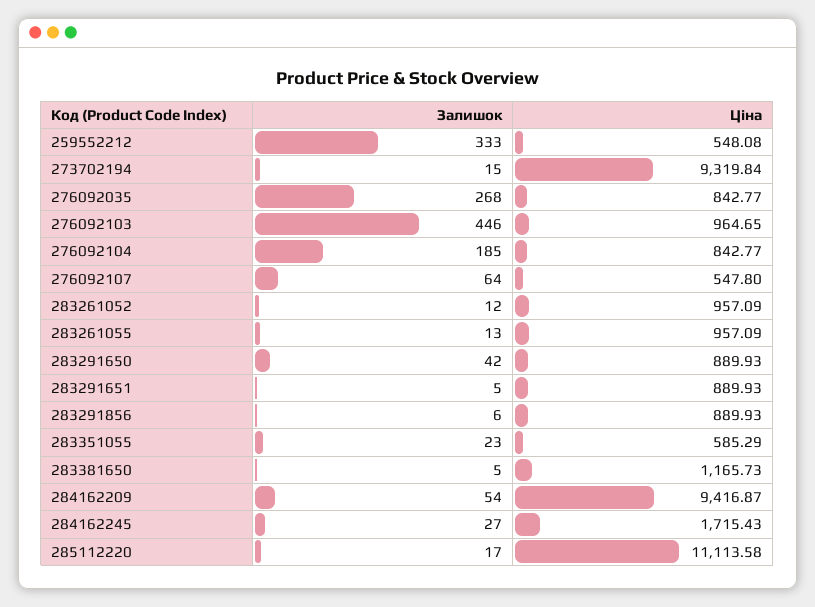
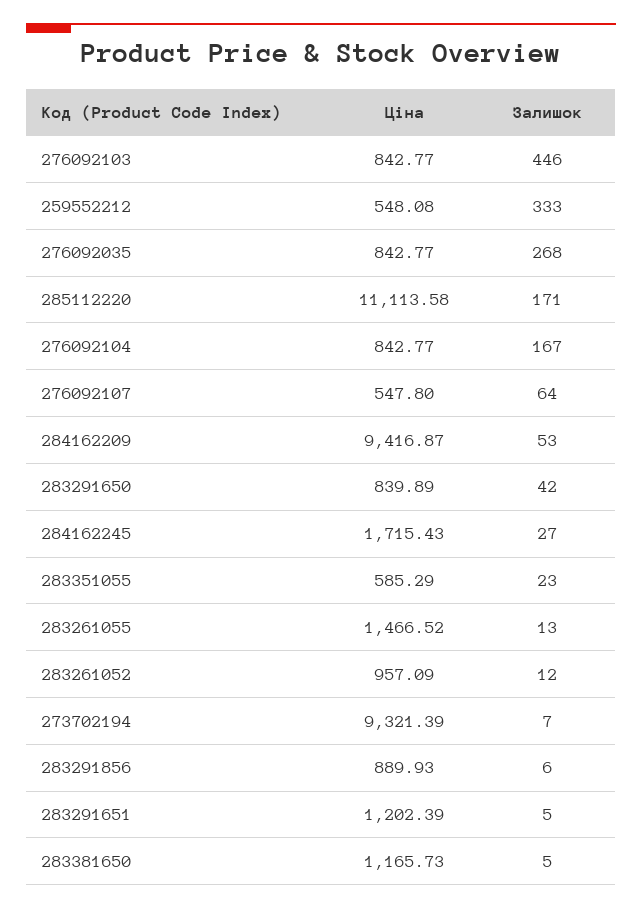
  {
    "Залишок": {
      "259552212": 333,
-     "273702194": 15,
+     "273702194": 7,
      "276092035": 268,
      "276092103": 446,
-     "276092104": 185,
+     "276092104": 167,
      "276092107": 64,
      "283261052": 12,
      "283261055": 13,
      "283291650": 42,
      "283291651": 5,
      "283291856": 6,
      "283351055": 23,
      "283381650": 5,
-     "284162209": 54,
+     "284162209": 53,
      "284162245": 27,
-     "285112220": 17
+     "285112220": 171
    },
    "Ціна": {
      "259552212": 548.08,
-     "273702194": 9319.84,
+     "273702194": 9321.39,
      "276092035": 842.77,
-     "276092103": 964.65,
+     "276092103": 842.77,
      "276092104": 842.77,
      "276092107": 547.8,
      "283261052": 957.09,
-     "283261055": 957.09,
+     "283261055": 1466.52,
-     "283291650": 889.93,
+     "283291650": 839.89,
-     "283291651": 889.93,
+     "283291651": 1202.39,
      "283291856": 889.93,
      "283351055": 585.29,
      "283381650": 1165.73,
      "284162209": 9416.87,
      "284162245": 1715.43,
      "285112220": 11113.58
    }
  }

